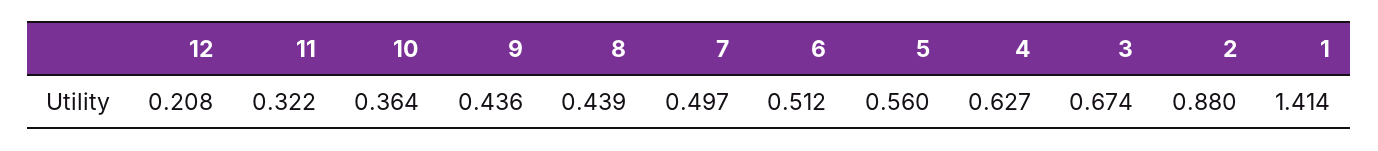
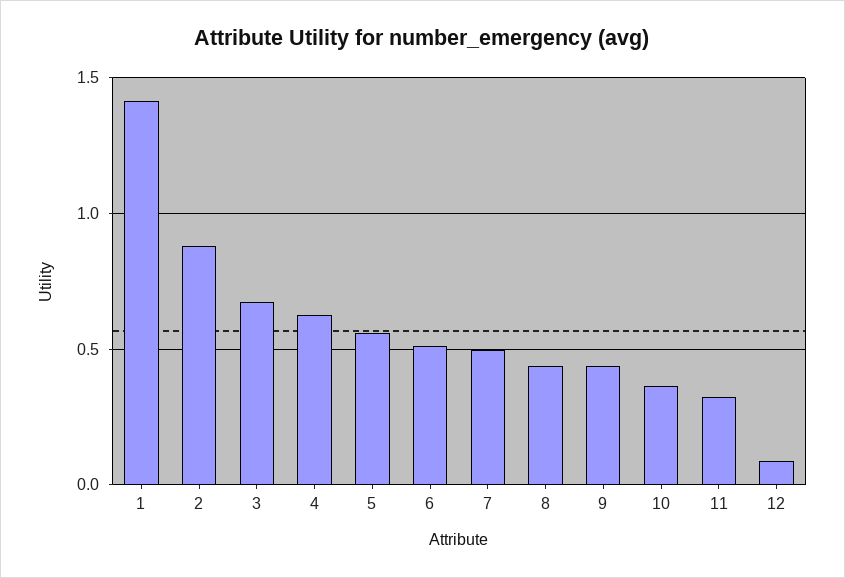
  {
-   "12": 0.208,
+   "12": 0.1,
    "11": 0.322,
    "10": 0.364,
    "9": 0.436,
    "8": 0.439,
    "7": 0.497,
    "6": 0.512,
    "5": 0.56,
    "4": 0.627,
    "3": 0.674,
    "2": 0.88,
    "1": 1.414
  }

